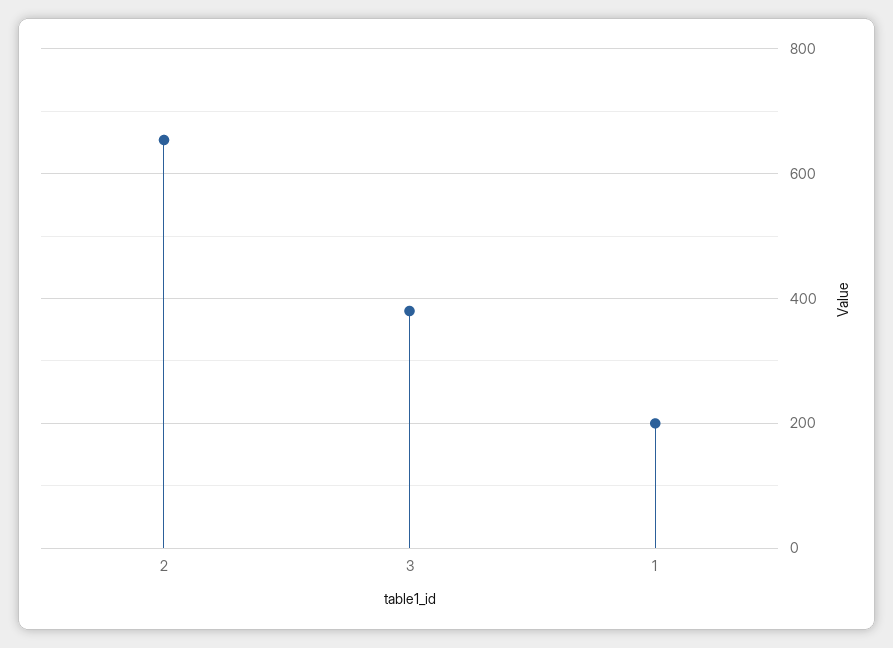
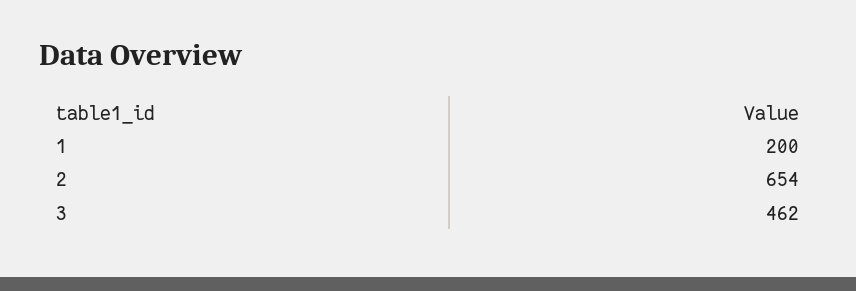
  {
    "2": 654,
-   "3": 380,
+   "3": 462,
    "1": 200
  }

